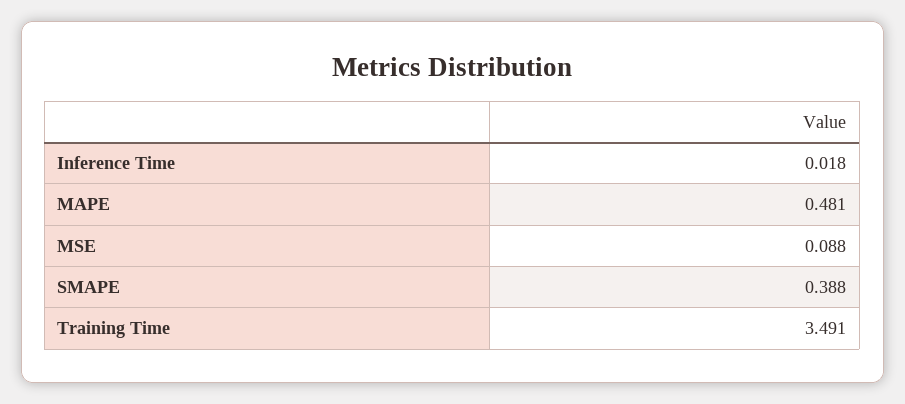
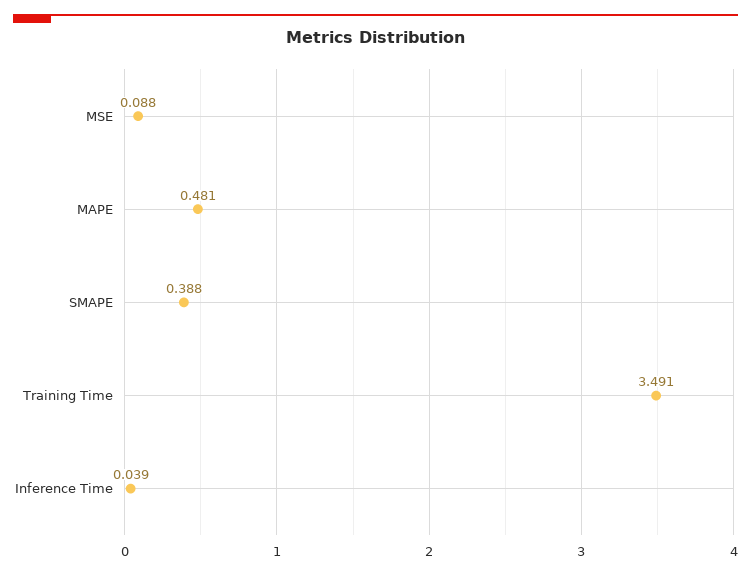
  {
-   "Inference Time": 0.018,
+   "Inference Time": 0.039,
    "MAPE": 0.481,
    "MSE": 0.088,
    "SMAPE": 0.388,
    "Training Time": 3.491
  }

